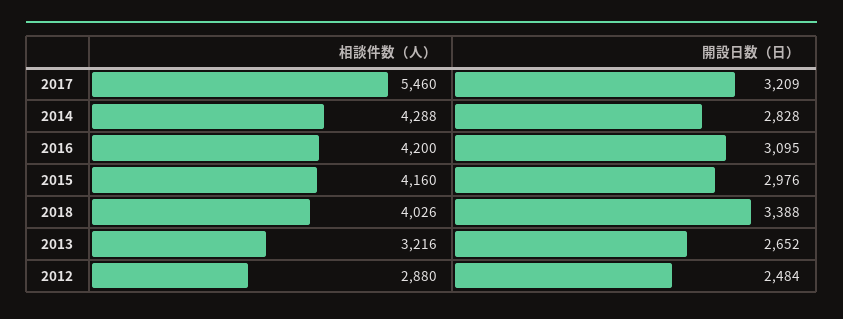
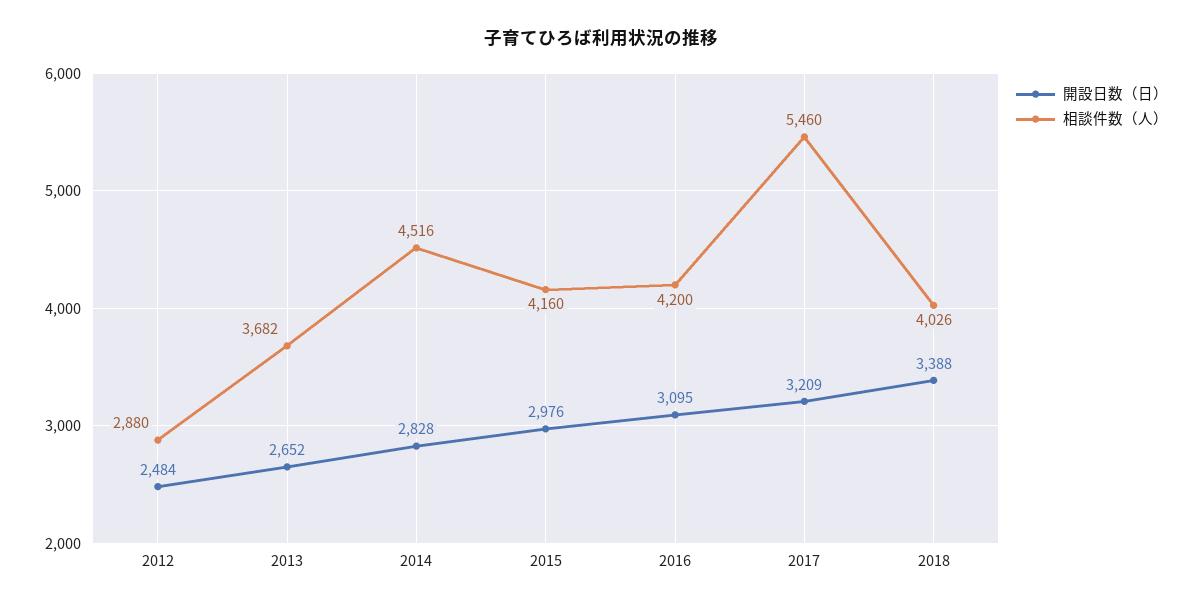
  {
    "相談件数（人）": {
      "2017": 5460,
-     "2014": 4288,
+     "2014": 4516,
      "2016": 4200,
      "2015": 4160,
      "2018": 4026,
-     "2013": 3216,
+     "2013": 3682,
      "2012": 2880
    },
    "開設日数（日）": {
      "2017": 3209,
      "2014": 2828,
      "2016": 3095,
      "2015": 2976,
      "2018": 3388,
      "2013": 2652,
      "2012": 2484
    }
  }

